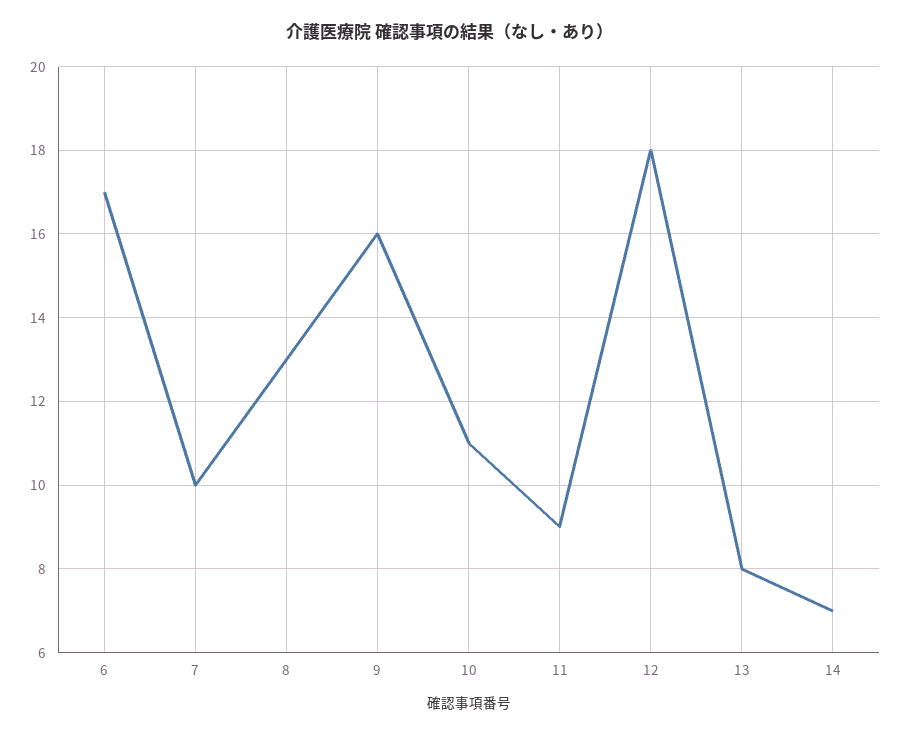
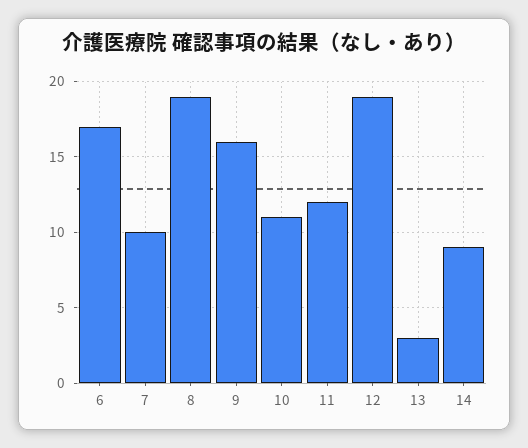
  {
    "6": 17,
    "7": 10,
-   "8": 13,
+   "8": 19,
    "9": 16,
    "10": 11,
-   "11": 9,
+   "11": 12,
-   "12": 18,
+   "12": 19,
-   "13": 8,
+   "13": 3,
-   "14": 7
+   "14": 9
  }

